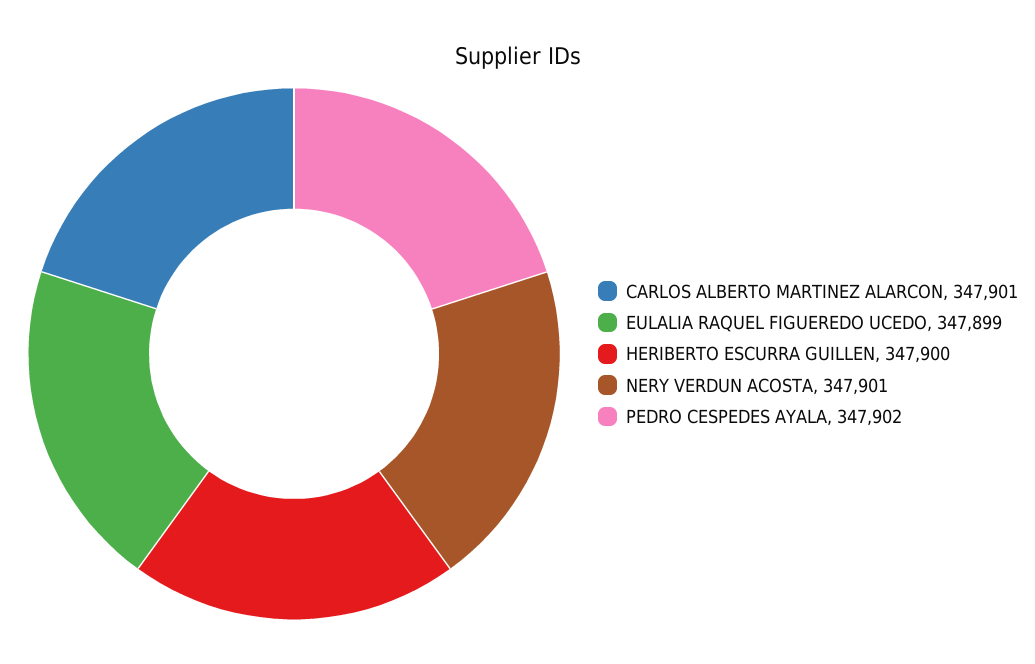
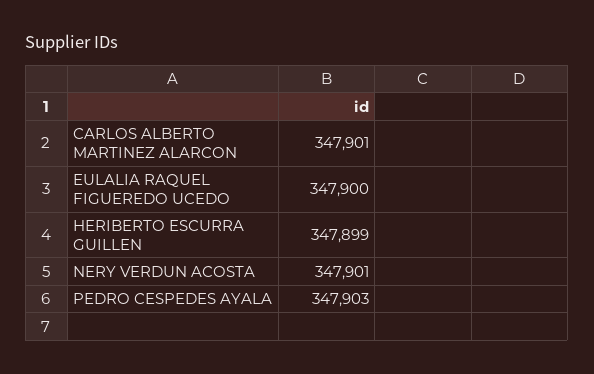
  {
    "CARLOS ALBERTO MARTINEZ ALARCON": 347901,
-   "EULALIA RAQUEL FIGUEREDO UCEDO": 347899,
+   "EULALIA RAQUEL FIGUEREDO UCEDO": 347900,
-   "HERIBERTO ESCURRA GUILLEN": 347900,
+   "HERIBERTO ESCURRA GUILLEN": 347899,
    "NERY VERDUN ACOSTA": 347901,
-   "PEDRO CESPEDES AYALA": 347902
+   "PEDRO CESPEDES AYALA": 347903
  }

